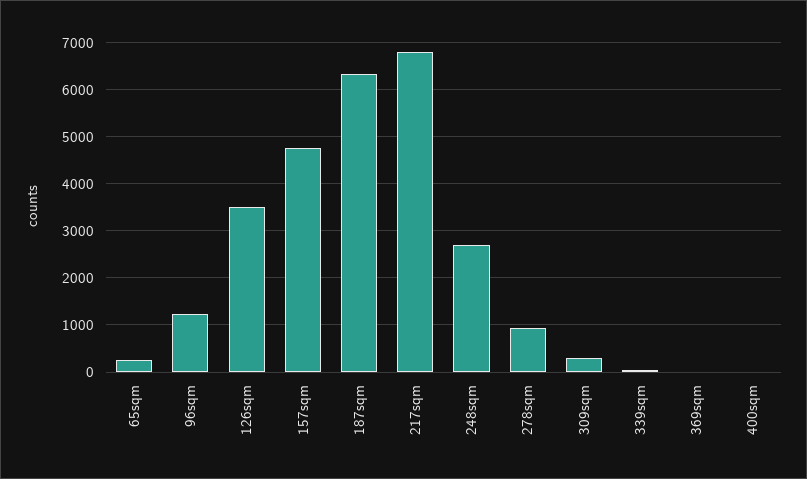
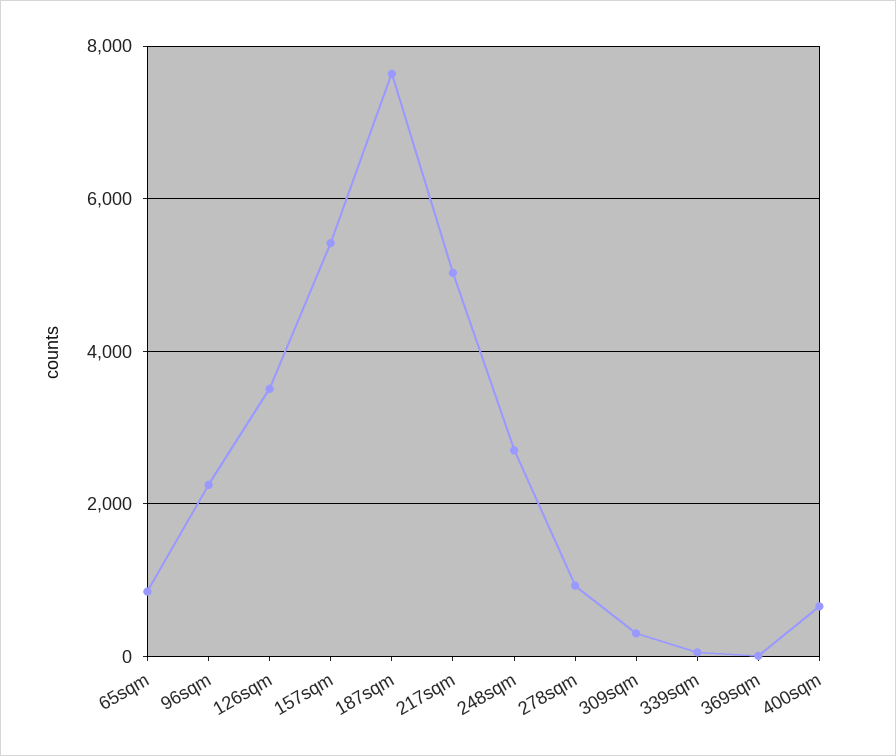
  {
-   "65sqm": 200,
+   "65sqm": 800,
-   "96sqm": 1200,
+   "96sqm": 2200,
    "126sqm": 3600,
-   "157sqm": 4800,
+   "157sqm": 5400,
-   "187sqm": 6400,
+   "187sqm": 7600,
-   "217sqm": 6800,
+   "217sqm": 5000,
    "248sqm": 2800,
    "278sqm": 1000,
    "309sqm": 400,
    "339sqm": 0,
    "369sqm": 0,
-   "400sqm": 0
+   "400sqm": 600
  }

